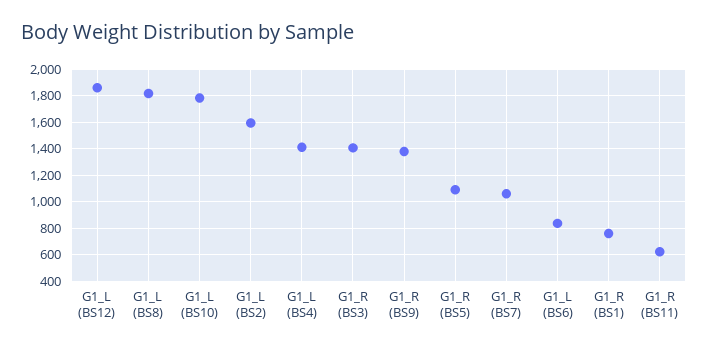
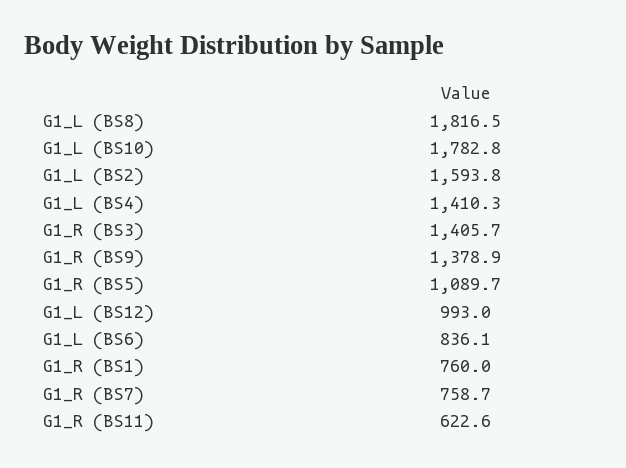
  {
-   "G1_L (BS12)": 1850,
+   "G1_L (BS12)": 993,
    "G1_L (BS8)": 1816.5,
    "G1_L (BS10)": 1782.8,
    "G1_L (BS2)": 1593.8,
    "G1_L (BS4)": 1410.3,
    "G1_R (BS3)": 1405.7,
    "G1_R (BS9)": 1378.9,
    "G1_R (BS5)": 1089.7,
-   "G1_R (BS7)": 1050,
+   "G1_R (BS7)": 758.7,
    "G1_L (BS6)": 836.1,
    "G1_R (BS1)": 760,
    "G1_R (BS11)": 622.6
  }

